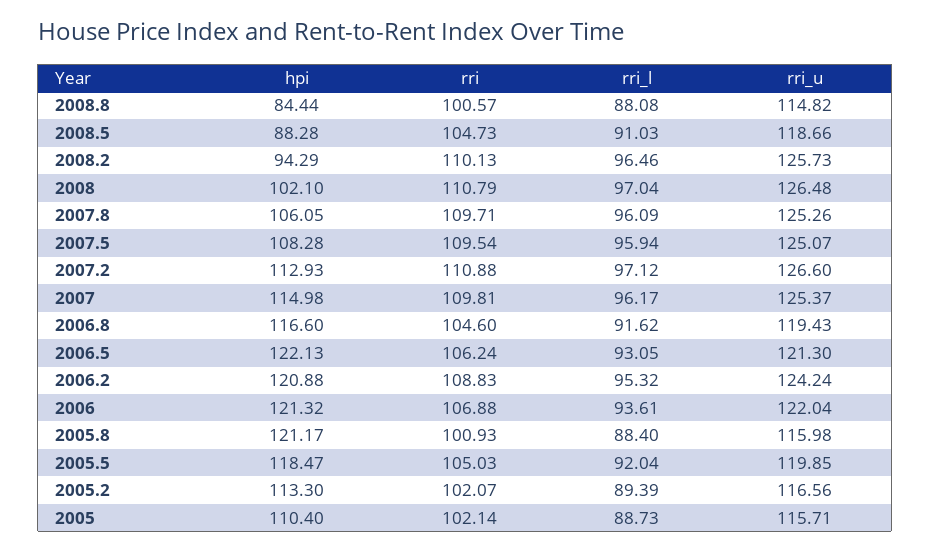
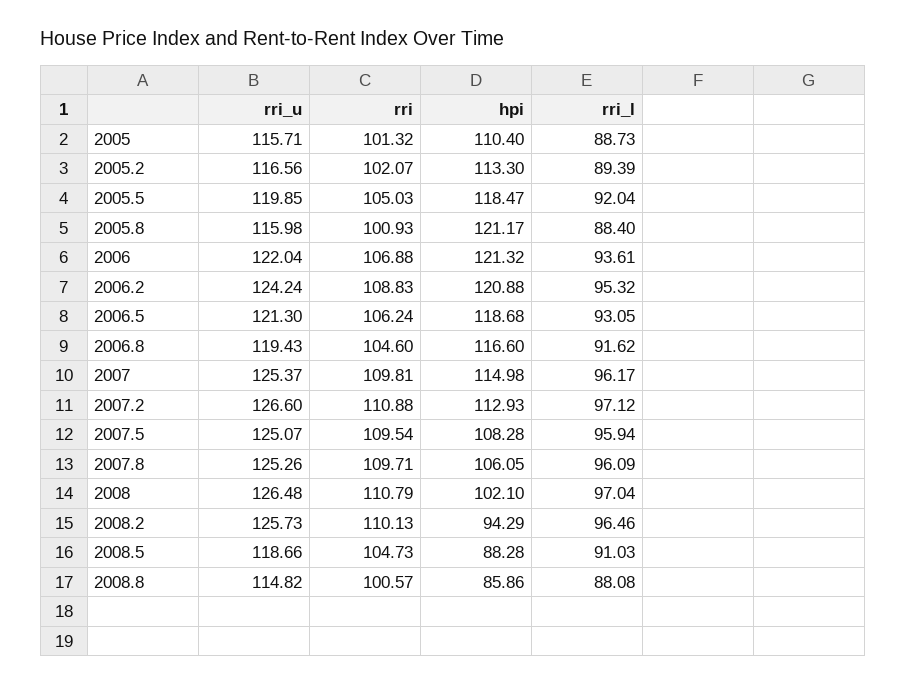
  {
    "hpi": {
-     "2008.8": 84.44,
+     "2008.8": 85.86,
      "2008.5": 88.28,
      "2008.2": 94.29,
      "2008": 102.1,
      "2007.8": 106.05,
      "2007.5": 108.28,
      "2007.2": 112.93,
      "2007": 114.98,
      "2006.8": 116.6,
-     "2006.5": 122.13,
+     "2006.5": 118.68,
      "2006.2": 120.88,
      "2006": 121.32,
      "2005.8": 121.17,
      "2005.5": 118.47,
      "2005.2": 113.3,
      "2005": 110.4
    },
    "rri": {
      "2008.8": 100.57,
      "2008.5": 104.73,
      "2008.2": 110.13,
      "2008": 110.79,
      "2007.8": 109.71,
      "2007.5": 109.54,
      "2007.2": 110.88,
      "2007": 109.81,
      "2006.8": 104.6,
      "2006.5": 106.24,
      "2006.2": 108.83,
      "2006": 106.88,
      "2005.8": 100.93,
      "2005.5": 105.03,
      "2005.2": 102.07,
-     "2005": 102.14
+     "2005": 101.32
    },
    "rri_l": {
      "2008.8": 88.08,
      "2008.5": 91.03,
      "2008.2": 96.46,
      "2008": 97.04,
      "2007.8": 96.09,
      "2007.5": 95.94,
      "2007.2": 97.12,
      "2007": 96.17,
      "2006.8": 91.62,
      "2006.5": 93.05,
      "2006.2": 95.32,
      "2006": 93.61,
      "2005.8": 88.4,
      "2005.5": 92.04,
      "2005.2": 89.39,
      "2005": 88.73
    },
    "rri_u": {
      "2008.8": 114.82,
      "2008.5": 118.66,
      "2008.2": 125.73,
      "2008": 126.48,
      "2007.8": 125.26,
      "2007.5": 125.07,
      "2007.2": 126.6,
      "2007": 125.37,
      "2006.8": 119.43,
      "2006.5": 121.3,
      "2006.2": 124.24,
      "2006": 122.04,
      "2005.8": 115.98,
      "2005.5": 119.85,
      "2005.2": 116.56,
      "2005": 115.71
    }
  }

